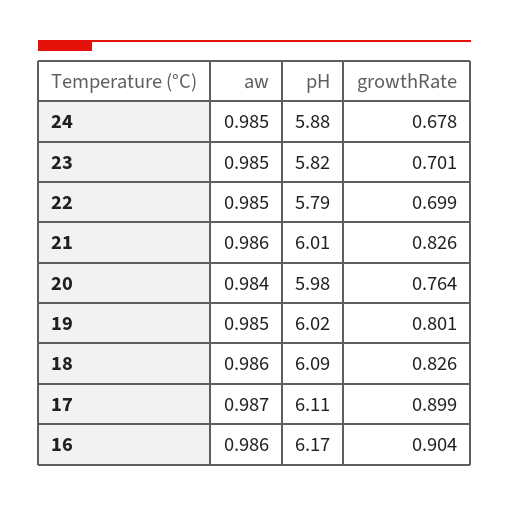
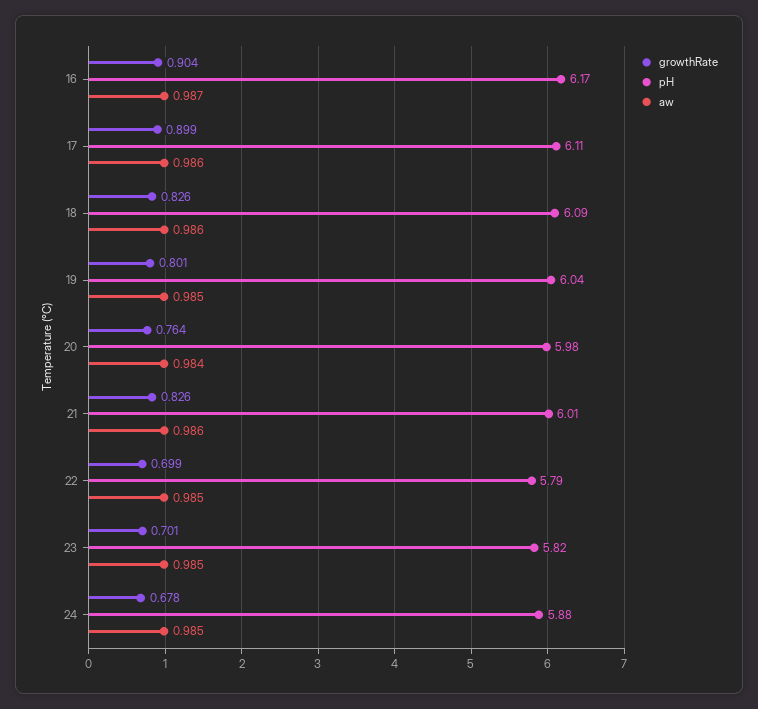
  {
    "aw": {
      "24": 0.985,
      "23": 0.985,
      "22": 0.985,
      "21": 0.986,
      "20": 0.984,
      "19": 0.985,
      "18": 0.986,
-     "17": 0.987,
+     "17": 0.986,
-     "16": 0.986
+     "16": 0.987
    },
    "pH": {
      "24": 5.88,
      "23": 5.82,
      "22": 5.79,
      "21": 6.01,
      "20": 5.98,
-     "19": 6.02,
+     "19": 6.04,
      "18": 6.09,
      "17": 6.11,
      "16": 6.17
    },
    "growthRate": {
      "24": 0.678,
      "23": 0.701,
      "22": 0.699,
      "21": 0.826,
      "20": 0.764,
      "19": 0.801,
      "18": 0.826,
      "17": 0.899,
      "16": 0.904
    }
  }

